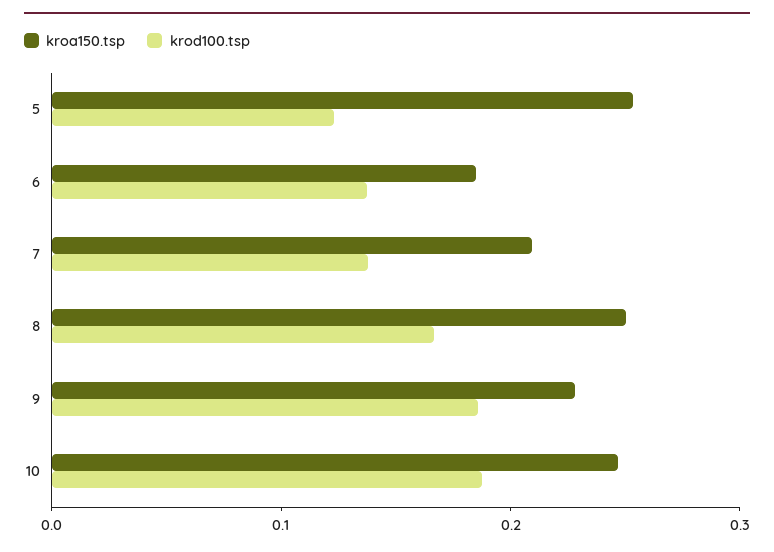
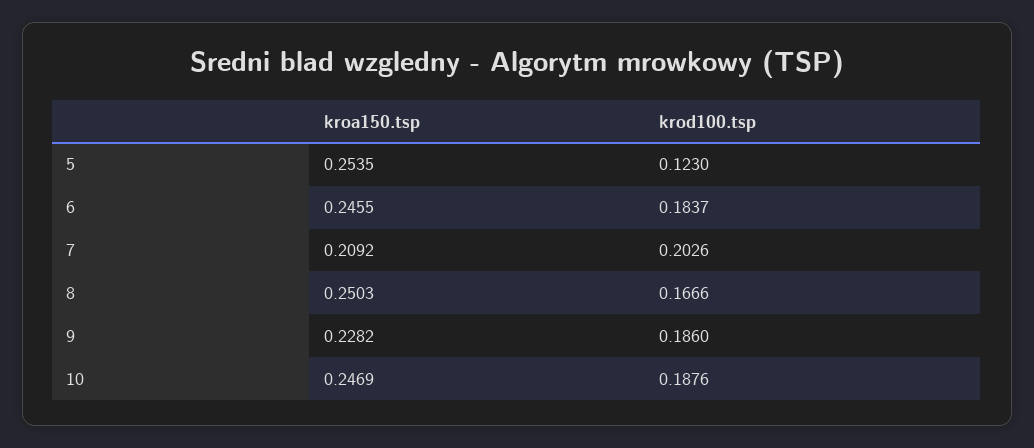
  {
    "kroa150.tsp": {
      "5": 0.2535,
-     "6": 0.18,
+     "6": 0.2455,
      "7": 0.2092,
      "8": 0.2503,
      "9": 0.2282,
      "10": 0.2469
    },
    "krod100.tsp": {
      "5": 0.123,
-     "6": 0.14,
+     "6": 0.1837,
-     "7": 0.14,
+     "7": 0.2026,
      "8": 0.1666,
      "9": 0.186,
      "10": 0.1876
    }
  }

